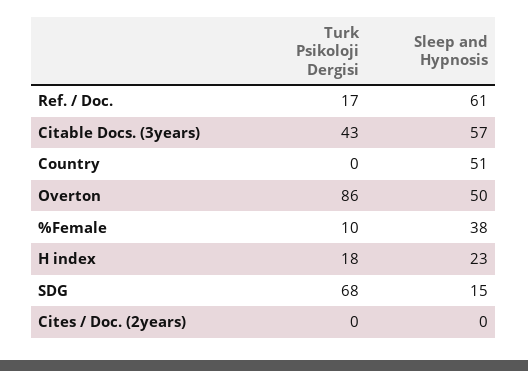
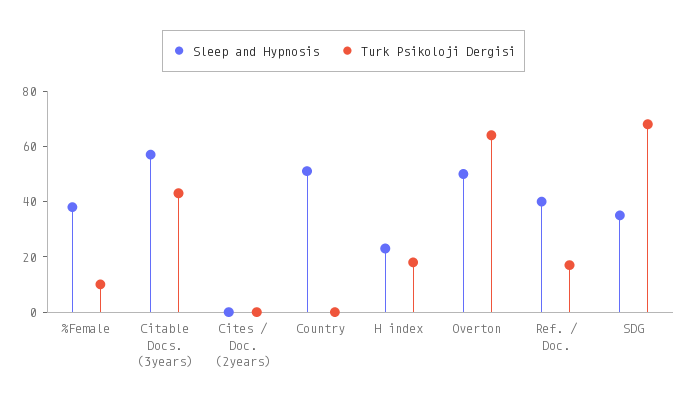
  {
    "Turk Psikoloji Dergisi": {
      "Ref. / Doc.": 17,
      "Citable Docs. (3years)": 43,
      "Country": 0,
-     "Overton": 86,
+     "Overton": 65,
      "%Female": 10,
      "H index": 18,
      "SDG": 68,
      "Cites / Doc. (2years)": 0
    },
    "Sleep and Hypnosis": {
-     "Ref. / Doc.": 61,
+     "Ref. / Doc.": 40,
      "Citable Docs. (3years)": 57,
      "Country": 51,
      "Overton": 50,
      "%Female": 38,
      "H index": 23,
-     "SDG": 15,
+     "SDG": 35,
      "Cites / Doc. (2years)": 0
    }
  }

